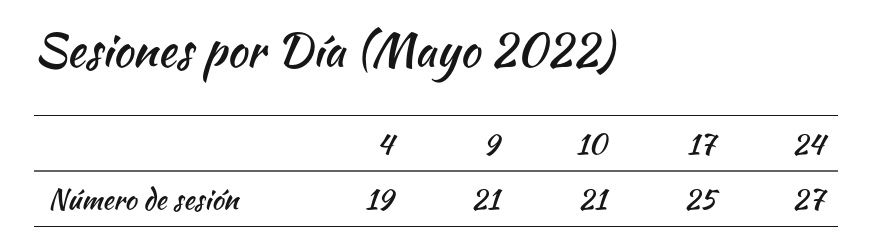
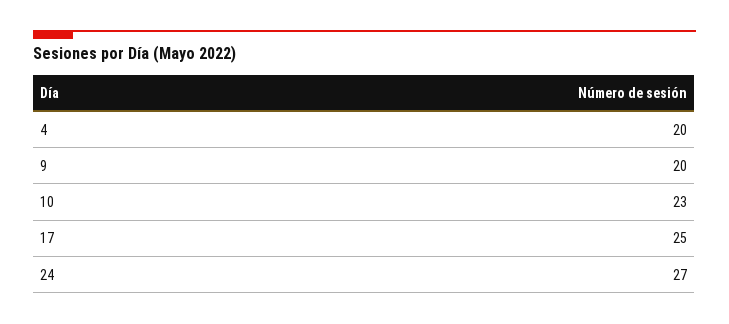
  {
-   "4": 19,
+   "4": 20,
-   "9": 21,
+   "9": 20,
-   "10": 21,
+   "10": 23,
    "17": 25,
    "24": 27
  }

